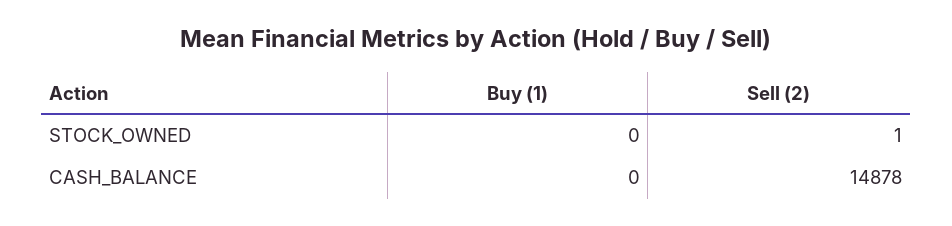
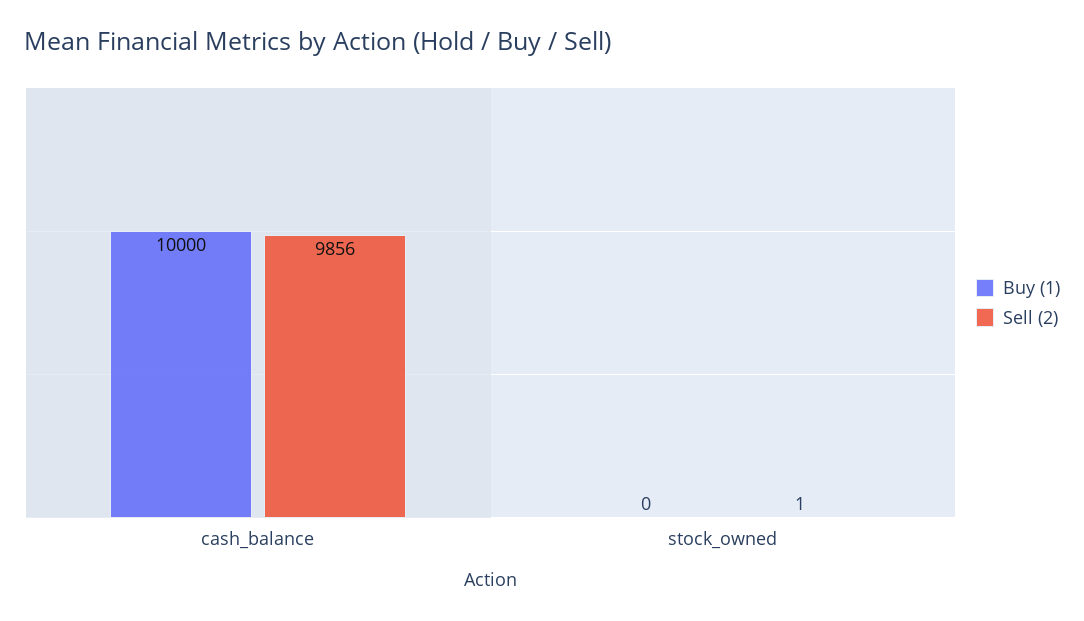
  {
    "Buy (1)": {
      "STOCK_OWNED": 0,
-     "CASH_BALANCE": 0
+     "CASH_BALANCE": 10000
    },
    "Sell (2)": {
      "STOCK_OWNED": 1,
-     "CASH_BALANCE": 14878
+     "CASH_BALANCE": 9856
    }
  }

